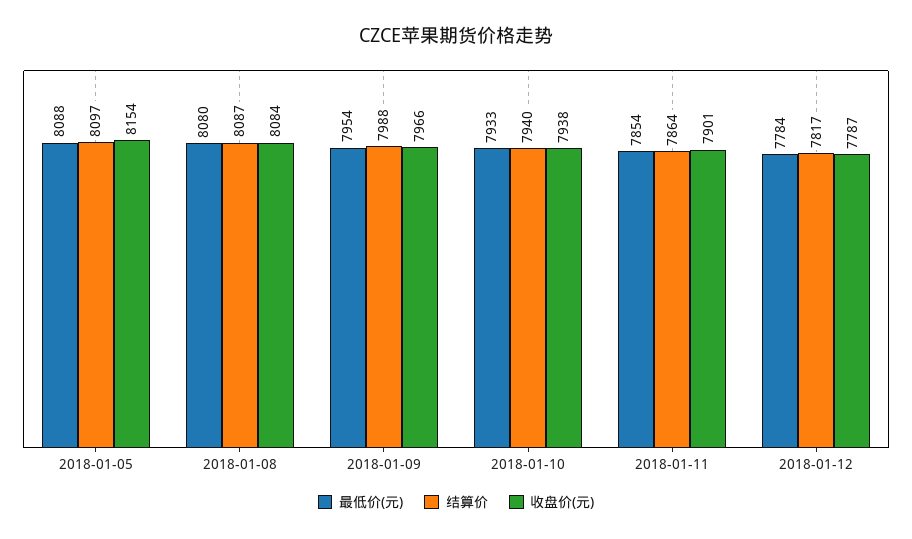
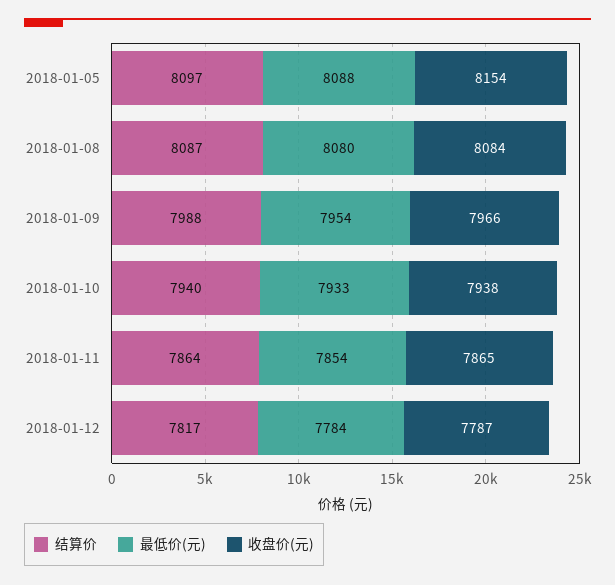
  {
    "最低价(元)": {
      "2018-01-05": 8088,
      "2018-01-08": 8080,
      "2018-01-09": 7954,
      "2018-01-10": 7933,
      "2018-01-11": 7854,
      "2018-01-12": 7784
    },
    "结算价": {
      "2018-01-05": 8097,
      "2018-01-08": 8087,
      "2018-01-09": 7988,
      "2018-01-10": 7940,
      "2018-01-11": 7864,
      "2018-01-12": 7817
    },
    "收盘价(元)": {
      "2018-01-05": 8154,
      "2018-01-08": 8084,
      "2018-01-09": 7966,
      "2018-01-10": 7938,
-     "2018-01-11": 7901,
+     "2018-01-11": 7865,
      "2018-01-12": 7787
    }
  }

